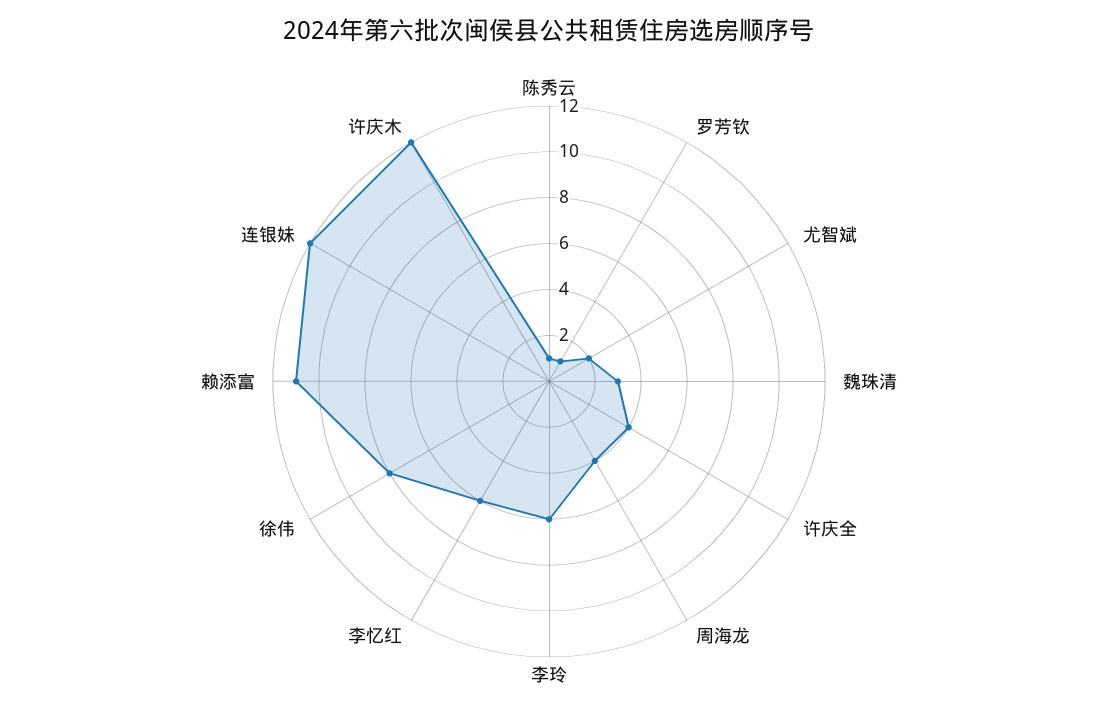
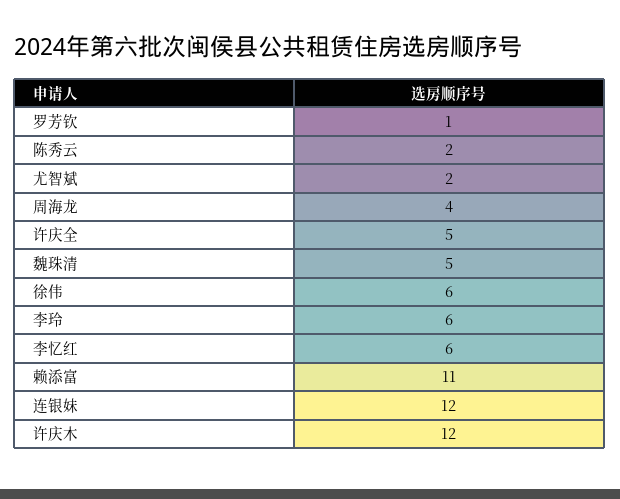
  {
-   "陈秀云": 1,
+   "陈秀云": 2,
    "罗芳钦": 1,
    "尤智斌": 2,
-   "魏珠清": 3,
+   "魏珠清": 5,
-   "许庆全": 4,
+   "许庆全": 5,
    "周海龙": 4,
    "李玲": 6,
    "李忆红": 6,
-   "徐伟": 8,
+   "徐伟": 6,
    "赖添富": 11,
    "连银妹": 12,
    "许庆木": 12
  }

